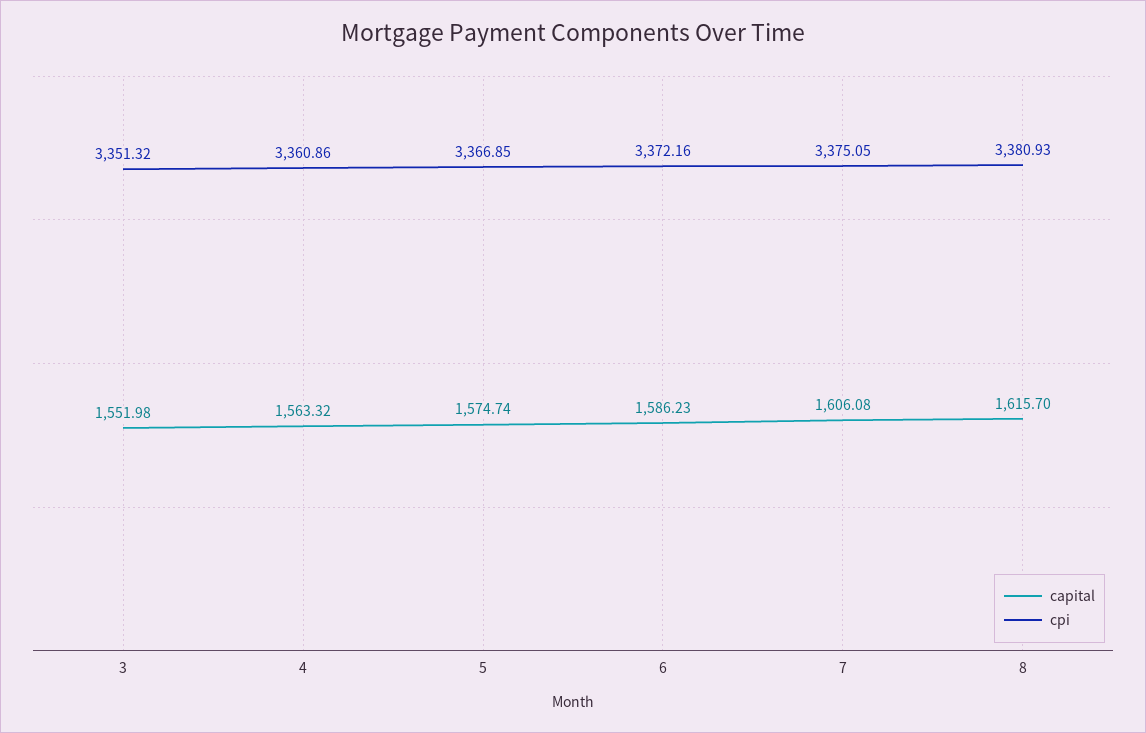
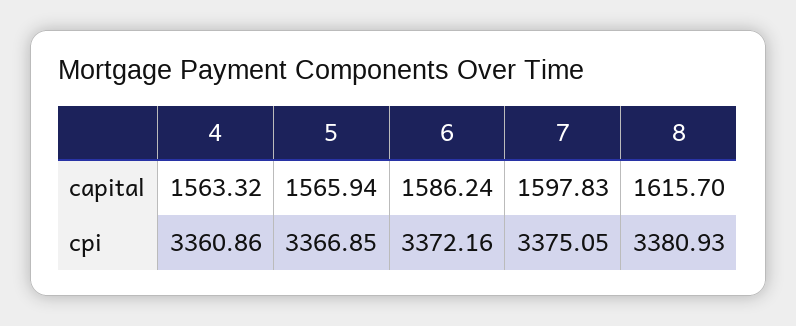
  {
    "capital": {
-     "3": 1551.98,
      "4": 1563.32,
-     "5": 1574.74,
+     "5": 1565.94,
-     "6": 1586.23,
+     "6": 1586.24,
-     "7": 1606.08,
+     "7": 1597.83,
      "8": 1615.7
    },
    "cpi": {
-     "3": 3351.32,
      "4": 3360.86,
      "5": 3366.85,
      "6": 3372.16,
      "7": 3375.05,
      "8": 3380.93
    }
  }

